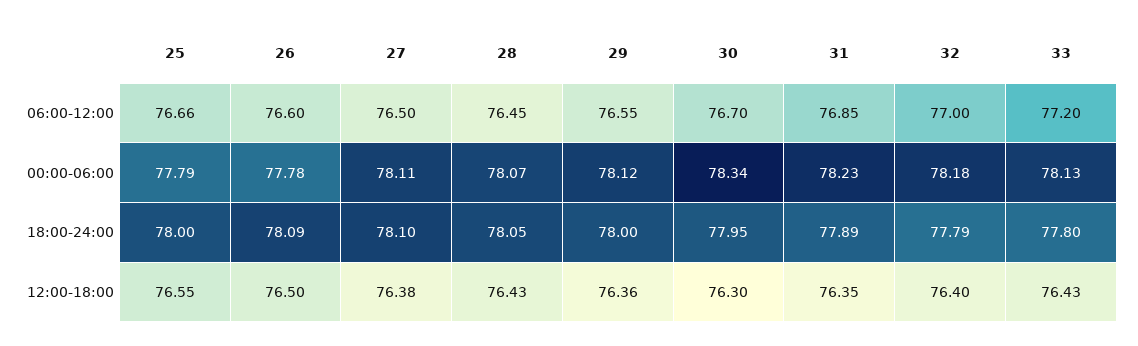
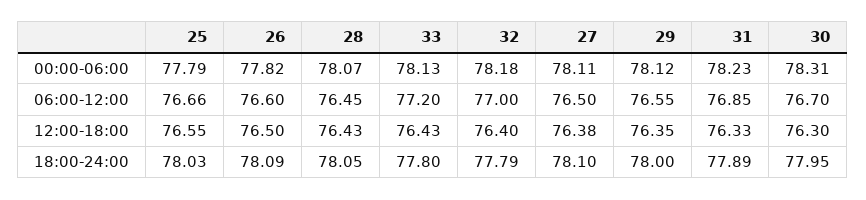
  {
    "25": {
      "06:00-12:00": 76.66,
      "00:00-06:00": 77.79,
-     "18:00-24:00": 78,
+     "18:00-24:00": 78.03,
      "12:00-18:00": 76.55
    },
    "26": {
      "06:00-12:00": 76.6,
-     "00:00-06:00": 77.78,
+     "00:00-06:00": 77.82,
      "18:00-24:00": 78.09,
      "12:00-18:00": 76.5
    },
    "27": {
      "06:00-12:00": 76.5,
      "00:00-06:00": 78.11,
      "18:00-24:00": 78.1,
      "12:00-18:00": 76.38
    },
    "28": {
      "06:00-12:00": 76.45,
      "00:00-06:00": 78.07,
      "18:00-24:00": 78.05,
      "12:00-18:00": 76.43
    },
    "29": {
      "06:00-12:00": 76.55,
      "00:00-06:00": 78.12,
      "18:00-24:00": 78,
-     "12:00-18:00": 76.36
+     "12:00-18:00": 76.35
    },
    "30": {
      "06:00-12:00": 76.7,
-     "00:00-06:00": 78.34,
+     "00:00-06:00": 78.31,
      "18:00-24:00": 77.95,
      "12:00-18:00": 76.3
    },
    "31": {
      "06:00-12:00": 76.85,
      "00:00-06:00": 78.23,
      "18:00-24:00": 77.89,
-     "12:00-18:00": 76.35
+     "12:00-18:00": 76.33
    },
    "32": {
      "06:00-12:00": 77,
      "00:00-06:00": 78.18,
      "18:00-24:00": 77.79,
      "12:00-18:00": 76.4
    },
    "33": {
      "06:00-12:00": 77.2,
      "00:00-06:00": 78.13,
      "18:00-24:00": 77.8,
      "12:00-18:00": 76.43
    }
  }

